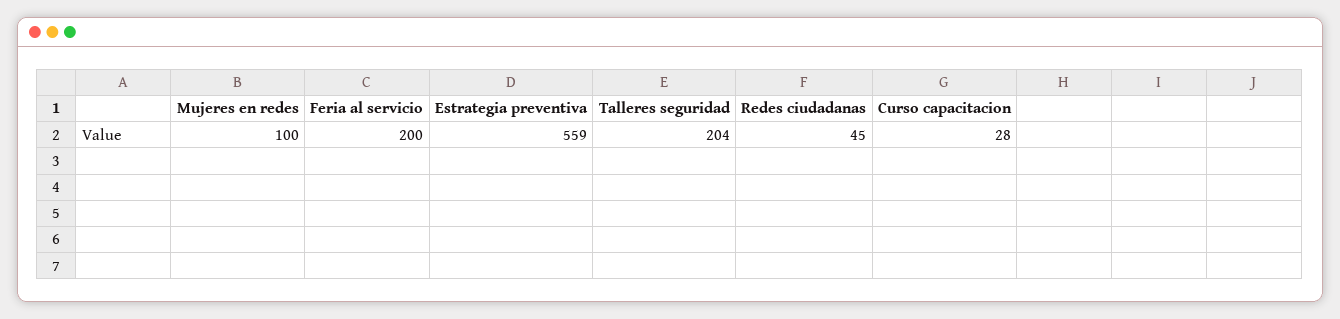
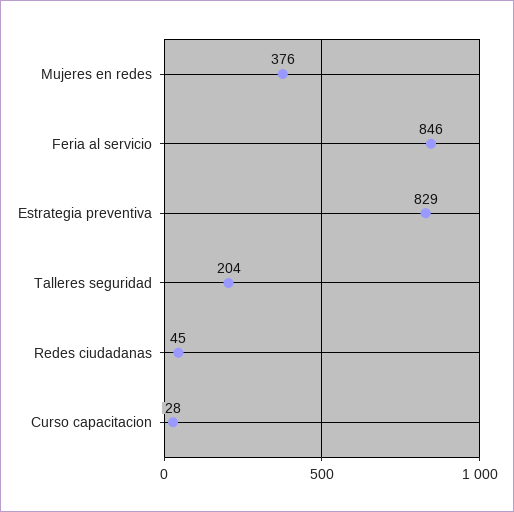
  {
-   "Mujeres en redes": 100,
+   "Mujeres en redes": 376,
-   "Feria al servicio": 200,
+   "Feria al servicio": 846,
-   "Estrategia preventiva": 559,
+   "Estrategia preventiva": 829,
    "Talleres seguridad": 204,
    "Redes ciudadanas": 45,
    "Curso capacitacion": 28
  }

